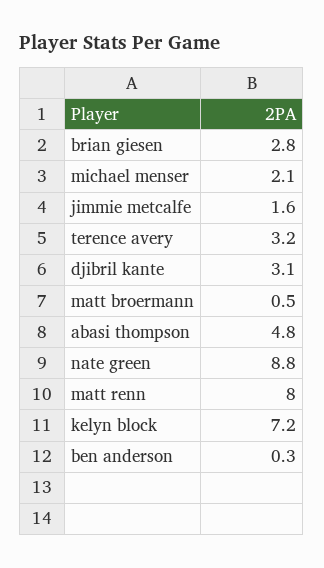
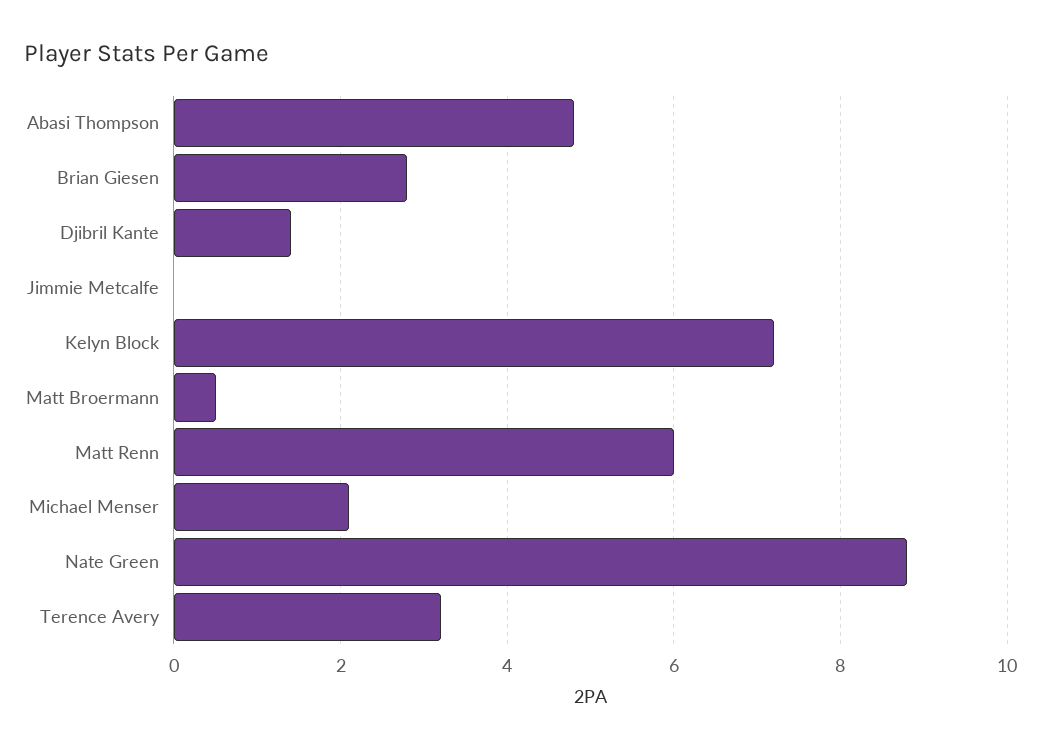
  {
    "brian giesen": 2.8,
    "michael menser": 2.1,
-   "jimmie metcalfe": 1.6,
+   "jimmie metcalfe": 0,
    "terence avery": 3.2,
-   "djibril kante": 3.1,
+   "djibril kante": 1.5,
    "matt broermann": 0.5,
    "abasi thompson": 4.8,
    "nate green": 8.8,
-   "matt renn": 8,
+   "matt renn": 6,
-   "kelyn block": 7.2,
+   "kelyn block": 7.2
-   "ben anderson": 0.3
  }

